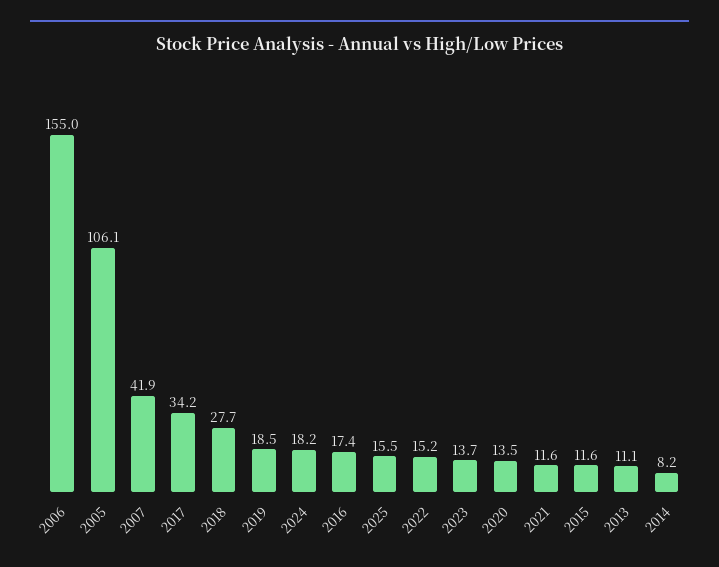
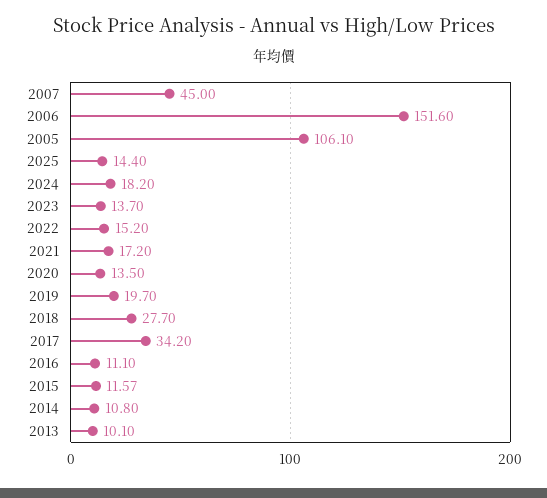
  {
-   "2006": 155,
+   "2006": 151.6,
    "2005": 106.1,
-   "2007": 41.9,
+   "2007": 45,
    "2017": 34.2,
    "2018": 27.7,
-   "2019": 18.5,
+   "2019": 19.7,
    "2024": 18.2,
-   "2016": 17.4,
+   "2016": 11.1,
-   "2025": 15.5,
+   "2025": 14.4,
    "2022": 15.2,
    "2023": 13.7,
    "2020": 13.5,
-   "2021": 11.6,
+   "2021": 17.2,
    "2015": 11.57,
-   "2013": 11.1,
+   "2013": 10.1,
-   "2014": 8.2
+   "2014": 10.8
  }

